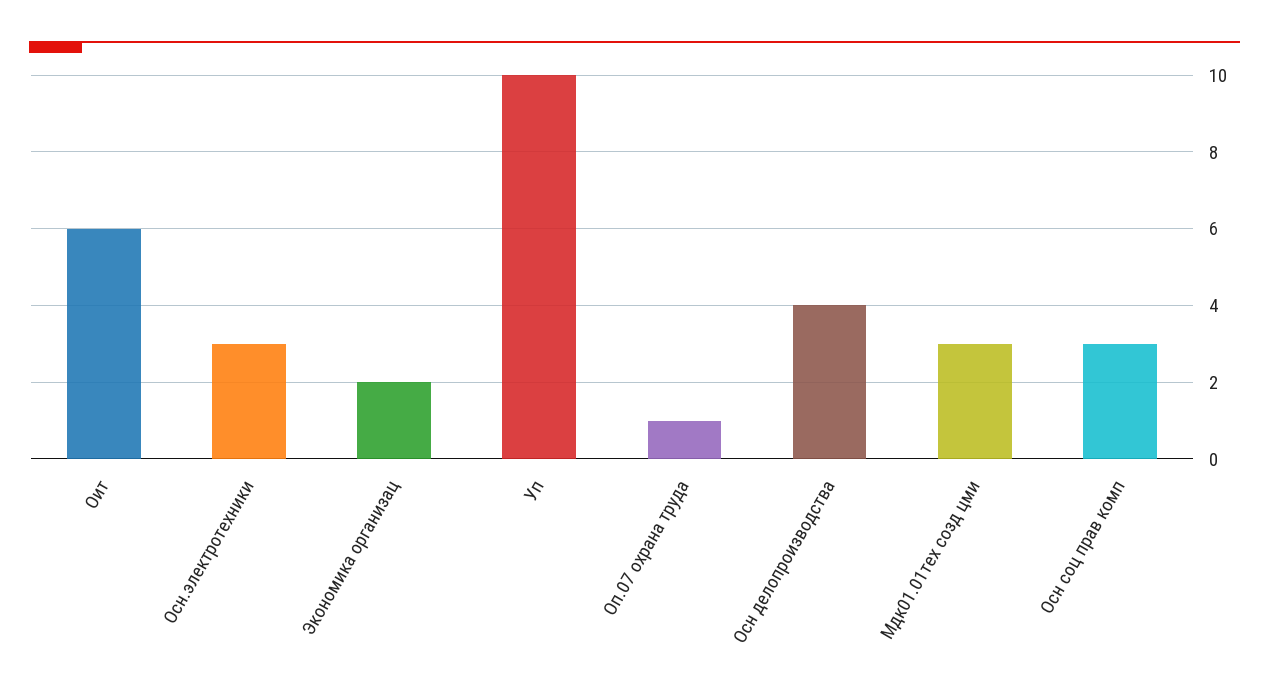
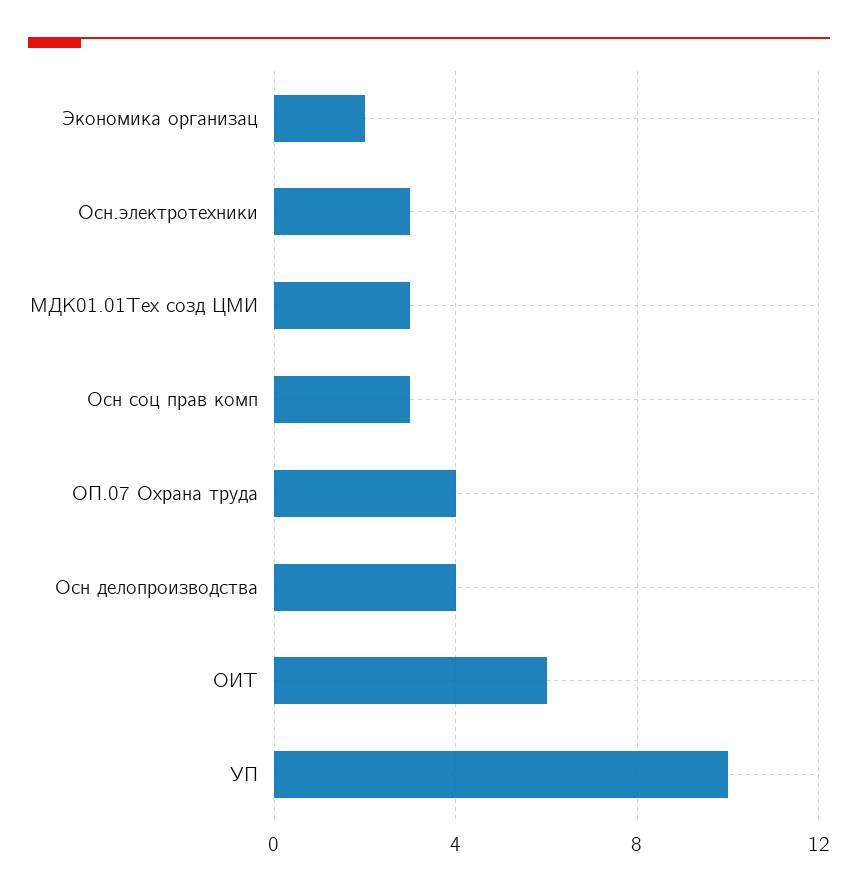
  {
    "Оит": 6,
    "Осн.электротехники": 3,
    "Экономика организац": 2,
    "Уп": 10,
-   "Оп.07 охрана труда": 1,
+   "Оп.07 охрана труда": 4,
    "Осн делопроизводства": 4,
    "Мдк01.01тех созд цми": 3,
    "Осн соц прав комп": 3
  }

